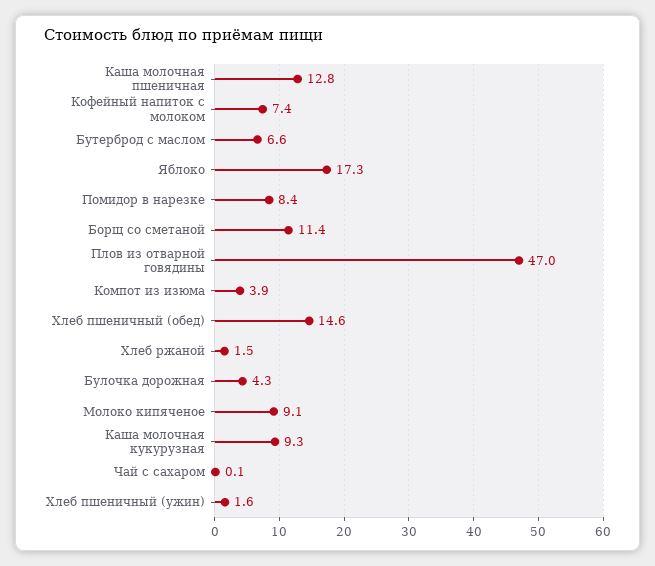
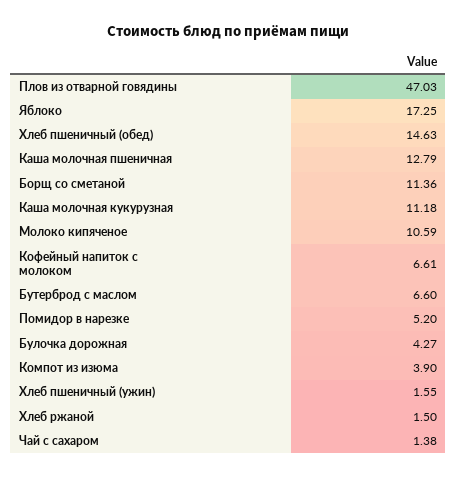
  {
    "Каша молочная пшеничная": 12.79,
-   "Кофейный напиток с молоком": 7.4,
+   "Кофейный напиток с молоком": 6.61,
    "Бутерброд с маслом": 6.6,
    "Яблоко": 17.25,
-   "Помидор в нарезке": 8.4,
+   "Помидор в нарезке": 5.2,
    "Борщ со сметаной": 11.36,
    "Плов из отварной говядины": 47.03,
    "Компот из изюма": 3.9,
    "Хлеб пшеничный (обед)": 14.63,
    "Хлеб ржаной": 1.5,
    "Булочка дорожная": 4.27,
-   "Молоко кипяченое": 9.1,
+   "Молоко кипяченое": 10.59,
-   "Каша молочная кукурузная": 9.3,
+   "Каша молочная кукурузная": 11.18,
-   "Чай с сахаром": 0.1,
+   "Чай с сахаром": 1.38,
    "Хлеб пшеничный (ужин)": 1.55
  }

